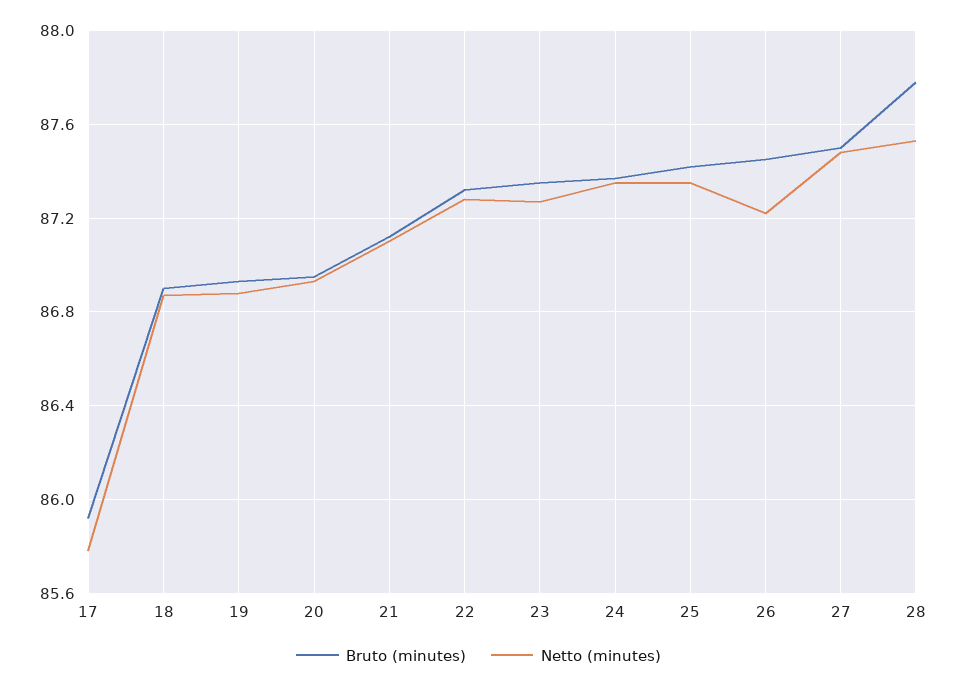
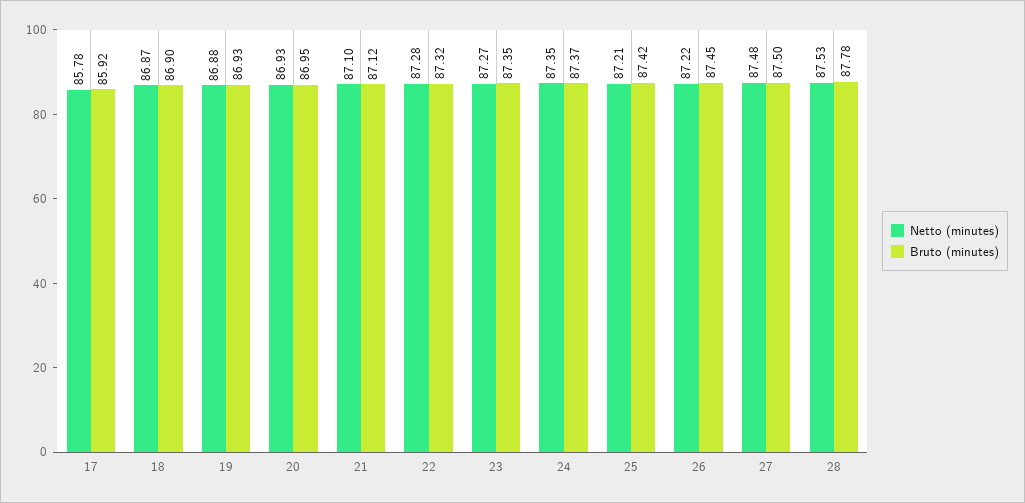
  {
    "Bruto (minutes)": {
      "17": 85.92,
      "18": 86.9,
      "19": 86.93,
      "20": 86.95,
      "21": 87.12,
      "22": 87.32,
      "23": 87.35,
      "24": 87.37,
      "25": 87.42,
      "26": 87.45,
      "27": 87.5,
      "28": 87.78
    },
    "Netto (minutes)": {
      "17": 85.78,
      "18": 86.87,
      "19": 86.88,
      "20": 86.93,
      "21": 87.1,
      "22": 87.28,
      "23": 87.27,
      "24": 87.35,
-     "25": 87.35,
+     "25": 87.21,
      "26": 87.22,
      "27": 87.48,
      "28": 87.53
    }
  }

